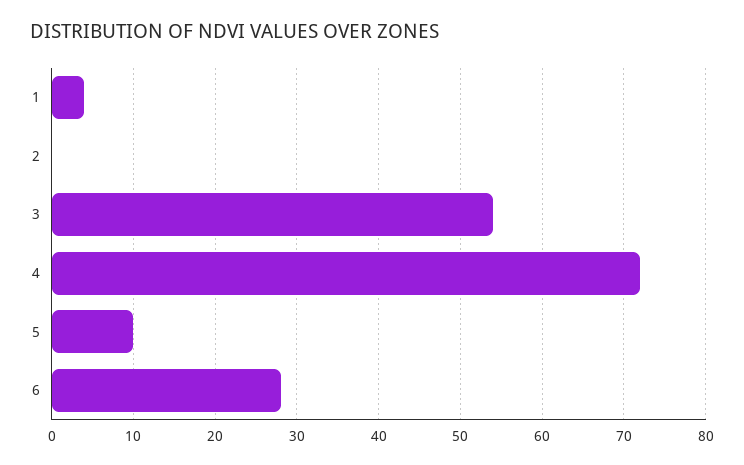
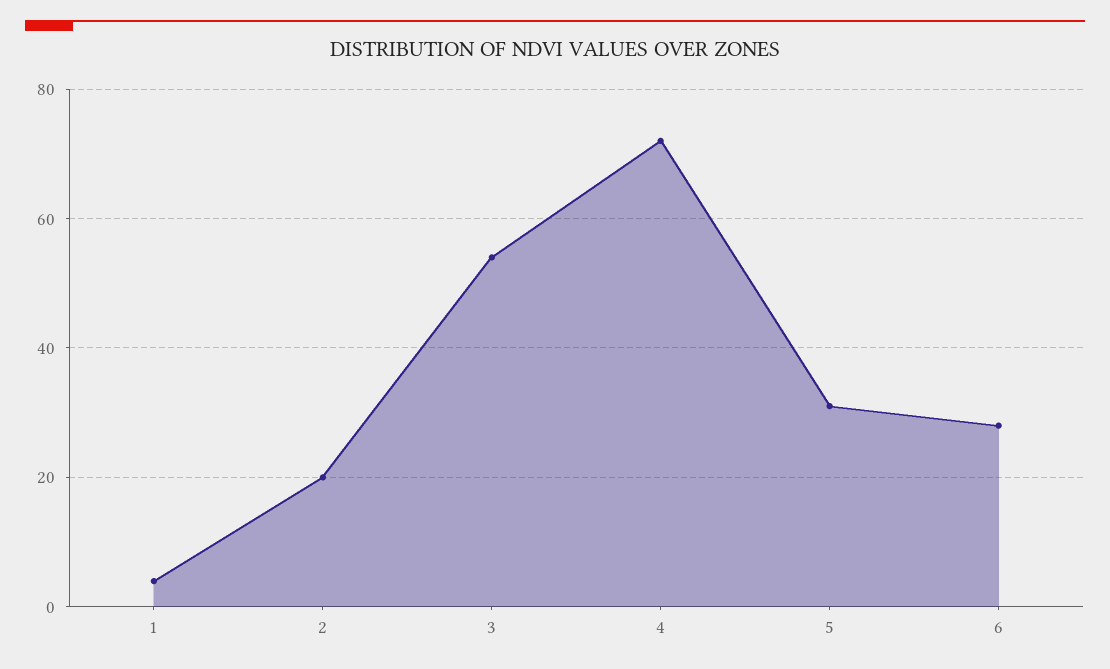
  {
    "1": 4,
-   "2": 0,
+   "2": 20,
    "3": 54,
    "4": 72,
-   "5": 10,
+   "5": 30,
    "6": 28
  }

